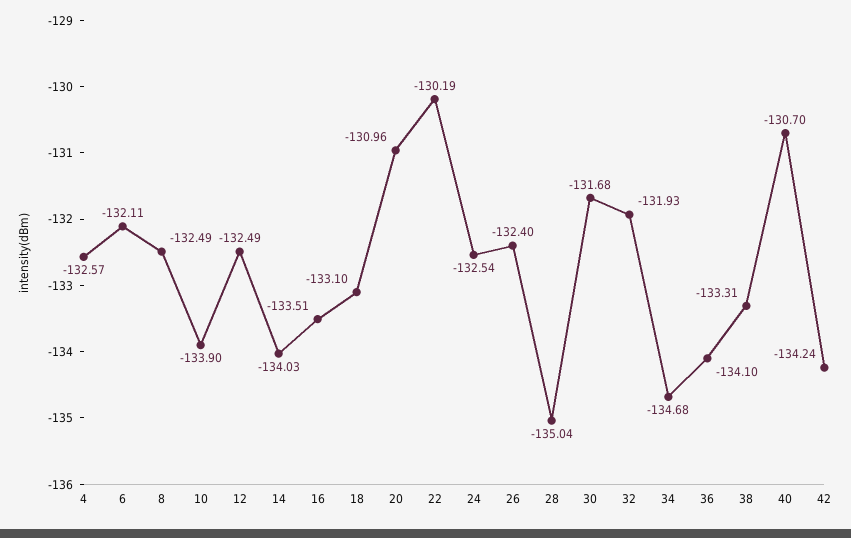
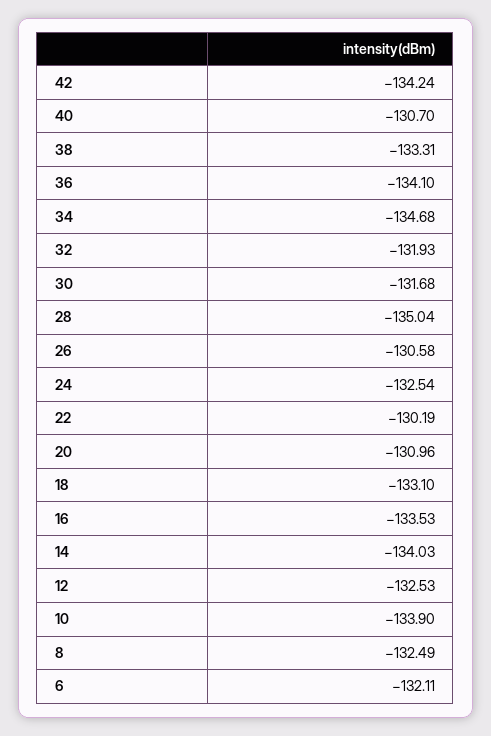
  {
-   "4": -132.57,
    "6": -132.11,
    "8": -132.49,
    "10": -133.9,
-   "12": -132.49,
+   "12": -132.53,
    "14": -134.03,
-   "16": -133.51,
+   "16": -133.53,
    "18": -133.1,
    "20": -130.96,
    "22": -130.19,
    "24": -132.54,
-   "26": -132.4,
+   "26": -130.58,
    "28": -135.04,
    "30": -131.68,
    "32": -131.93,
    "34": -134.68,
    "36": -134.1,
    "38": -133.31,
    "40": -130.7,
    "42": -134.24
  }

